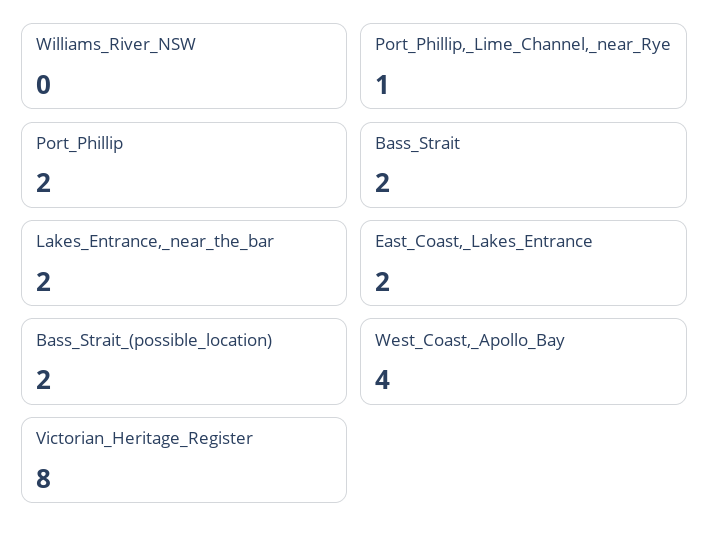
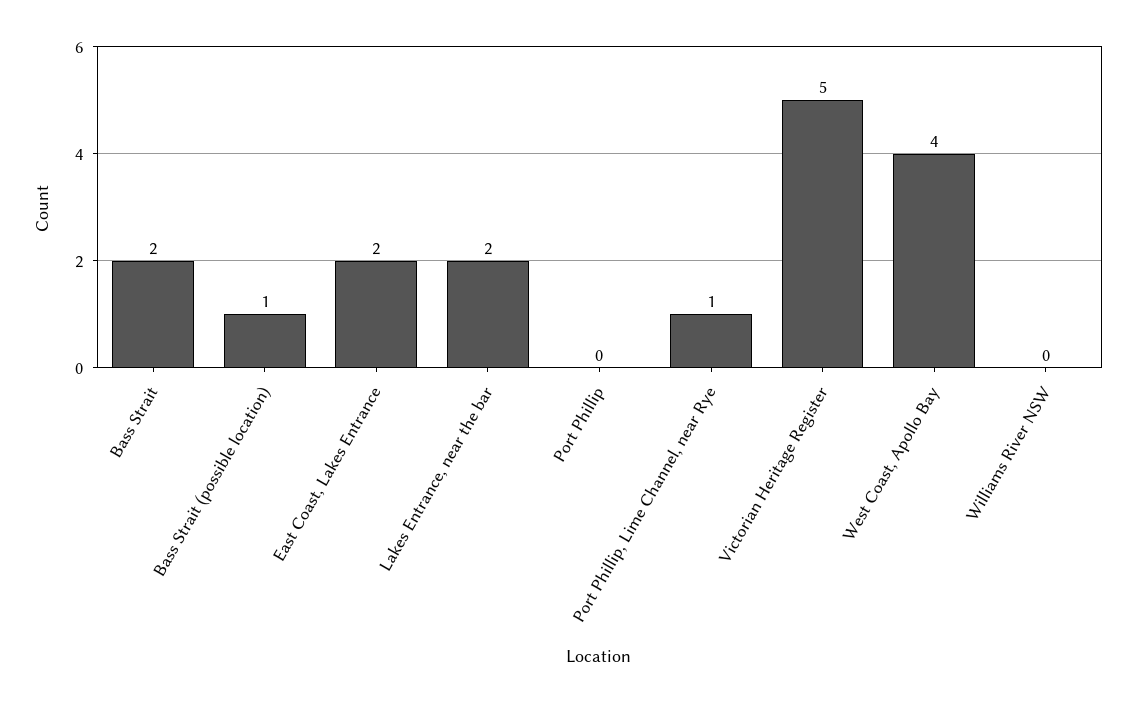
  {
    "Williams_River_NSW": 0,
    "Port_Phillip,_Lime_Channel,_near_Rye": 1,
-   "Port_Phillip": 2,
+   "Port_Phillip": 0,
    "Bass_Strait": 2,
    "Lakes_Entrance,_near_the_bar": 2,
    "East_Coast,_Lakes_Entrance": 2,
-   "Bass_Strait_(possible_location)": 2,
+   "Bass_Strait_(possible_location)": 1,
    "West_Coast,_Apollo_Bay": 4,
-   "Victorian_Heritage_Register": 8
+   "Victorian_Heritage_Register": 5
  }

